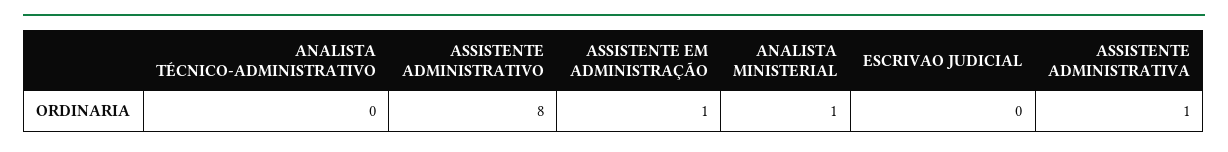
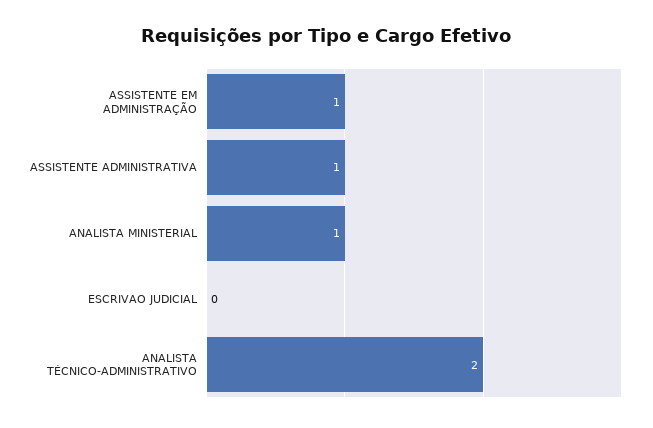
  {
-   "ANALISTA TÉCNICO-ADMINISTRATIVO": 0,
+   "ANALISTA TÉCNICO-ADMINISTRATIVO": 2,
-   "ASSISTENTE ADMINISTRATIVO": 8,
    "ASSISTENTE EM ADMINISTRAÇÃO": 1,
    "ANALISTA MINISTERIAL": 1,
    "ESCRIVAO JUDICIAL": 0,
    "ASSISTENTE ADMINISTRATIVA": 1
  }

